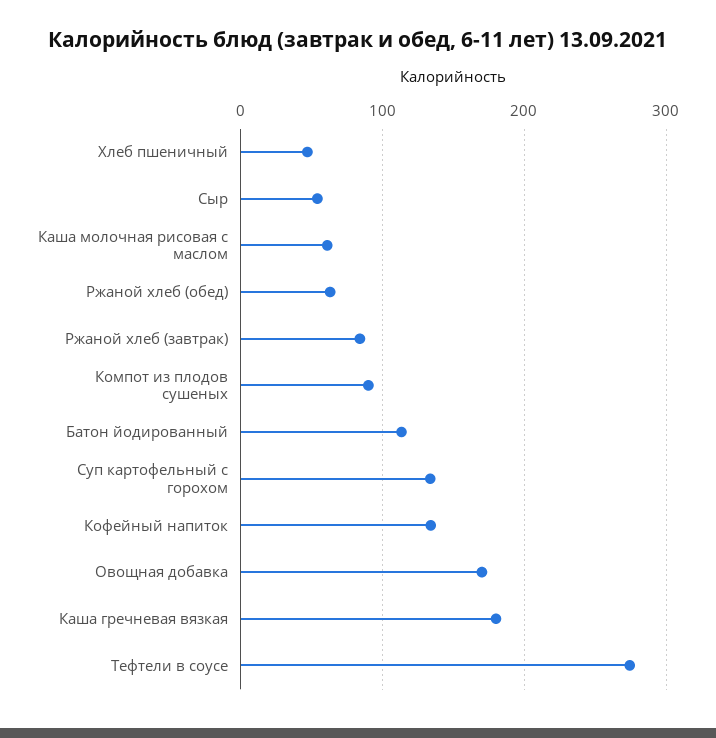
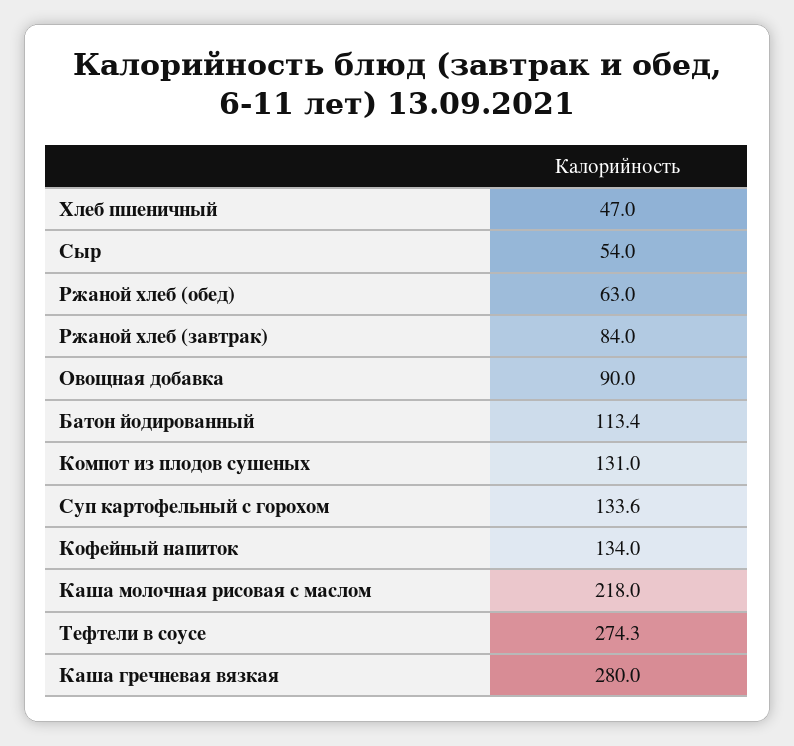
  {
    "Хлеб пшеничный": 47,
    "Сыр": 54,
-   "Каша молочная рисовая с маслом": 60,
+   "Каша молочная рисовая с маслом": 218,
    "Ржаной хлеб (обед)": 63,
    "Ржаной хлеб (завтрак)": 84,
-   "Компот из плодов сушеных": 90,
+   "Компот из плодов сушеных": 131,
    "Батон йодированный": 113.4,
    "Суп картофельный с горохом": 133.6,
    "Кофейный напиток": 134,
-   "Овощная добавка": 170,
+   "Овощная добавка": 90,
-   "Каша гречневая вязкая": 180,
+   "Каша гречневая вязкая": 280,
    "Тефтели в соусе": 274.3
  }

